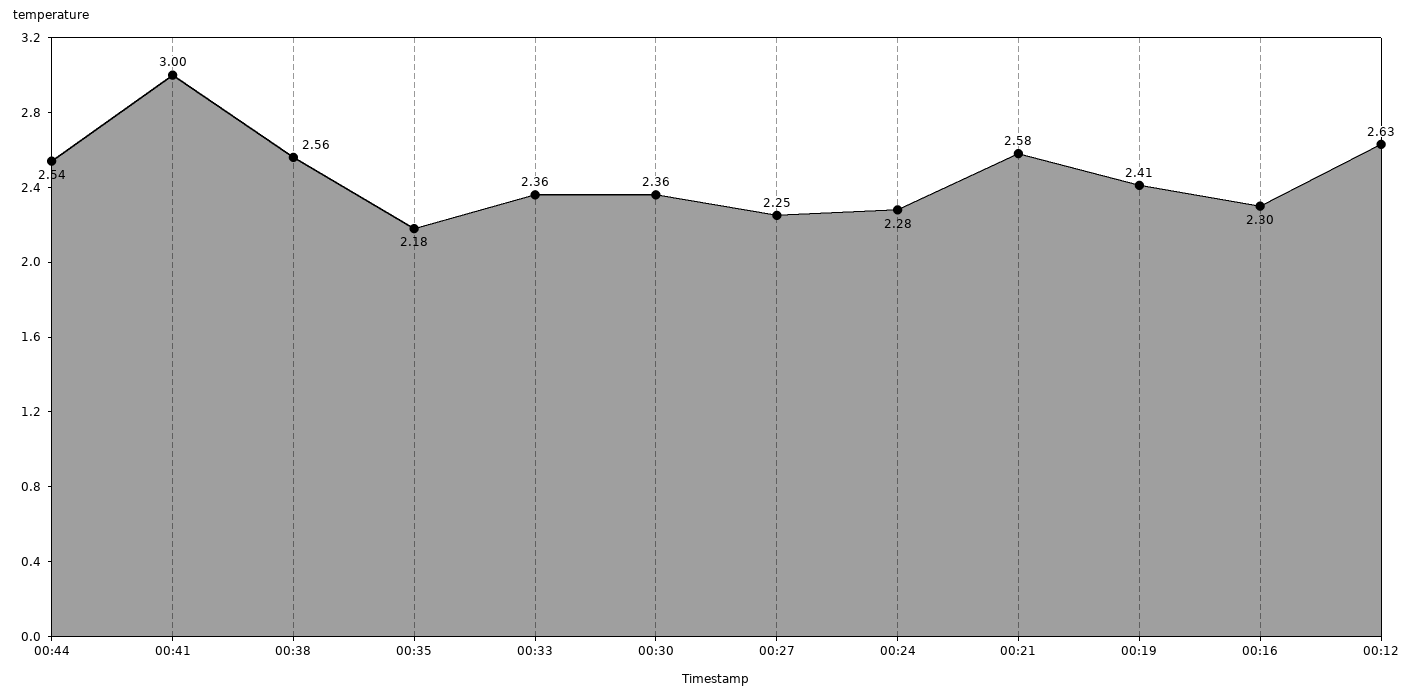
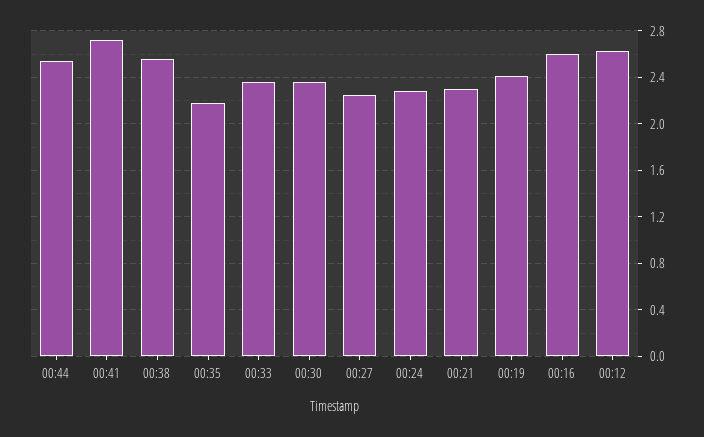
  {
    "00:44": 2.54,
-   "00:41": 3,
+   "00:41": 2.7,
    "00:38": 2.56,
    "00:35": 2.18,
    "00:33": 2.36,
    "00:30": 2.36,
    "00:27": 2.25,
    "00:24": 2.28,
-   "00:21": 2.58,
+   "00:21": 2.3,
    "00:19": 2.41,
-   "00:16": 2.3,
+   "00:16": 2.6,
    "00:12": 2.63
  }

